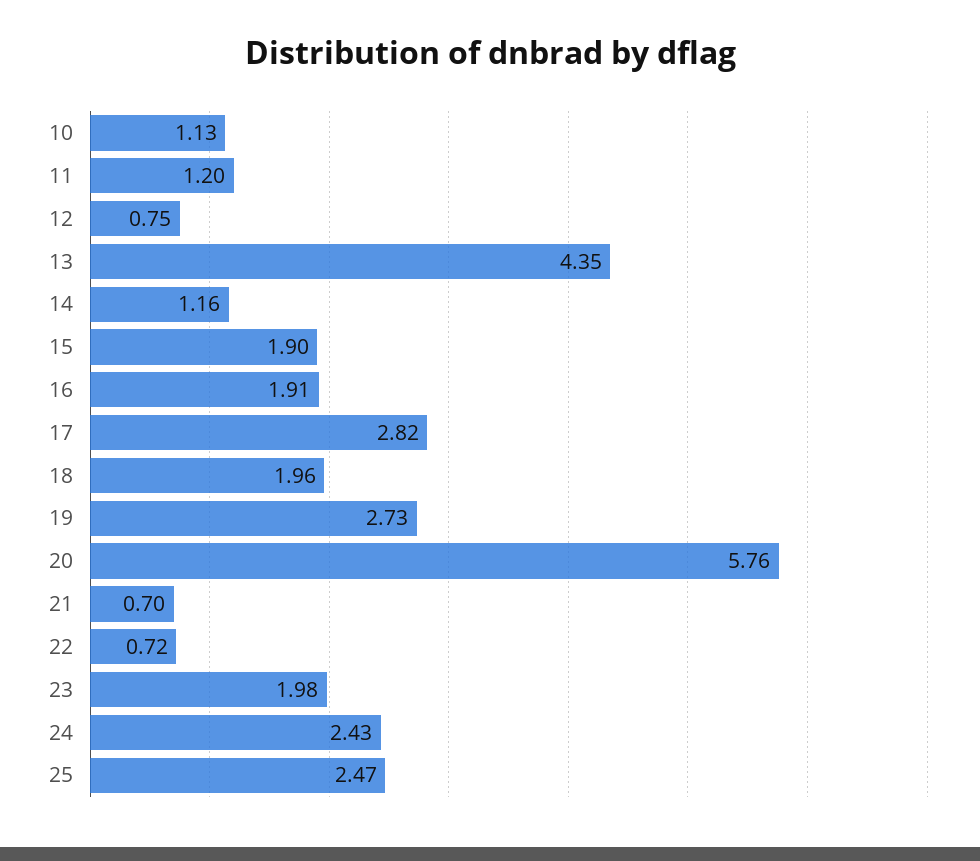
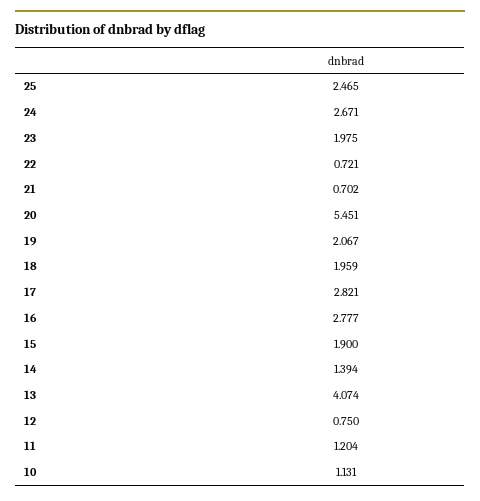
  {
    "10": 1.131,
    "11": 1.204,
    "12": 0.75,
-   "13": 4.35,
+   "13": 4.074,
-   "14": 1.16,
+   "14": 1.394,
    "15": 1.9,
-   "16": 1.91,
+   "16": 2.777,
    "17": 2.821,
    "18": 1.959,
-   "19": 2.73,
+   "19": 2.067,
-   "20": 5.76,
+   "20": 5.451,
    "21": 0.702,
    "22": 0.721,
    "23": 1.975,
-   "24": 2.43,
+   "24": 2.671,
    "25": 2.465
  }

